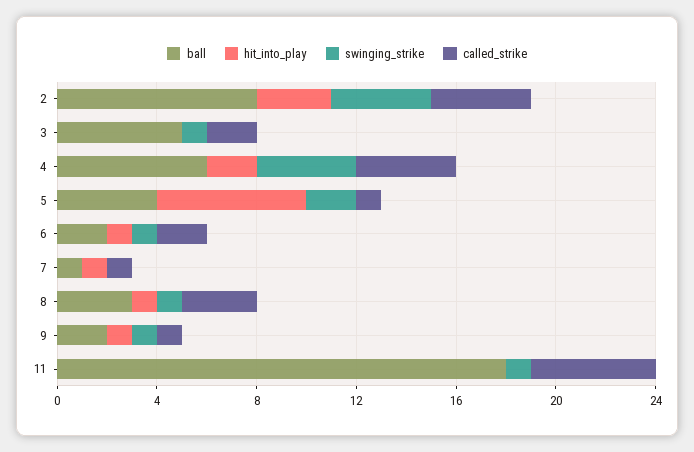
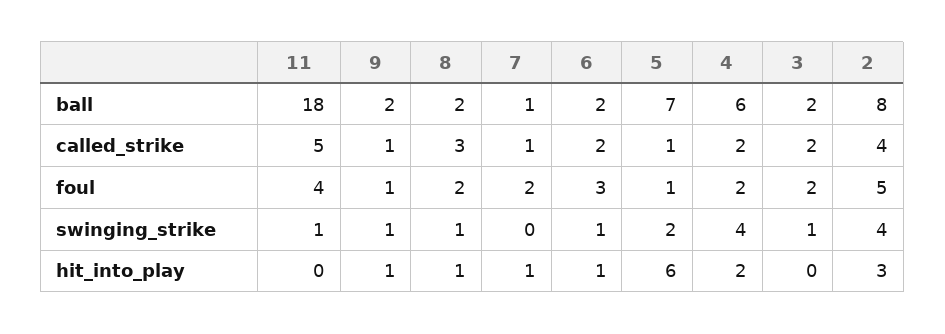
  {
    "ball": {
      "2": 8,
-     "3": 5,
+     "3": 2,
      "4": 6,
-     "5": 4,
+     "5": 7,
      "6": 2,
      "7": 1,
-     "8": 3,
+     "8": 2,
      "9": 2,
      "11": 18
    },
    "hit_into_play": {
      "2": 3,
      "3": 0,
      "4": 2,
      "5": 6,
      "6": 1,
      "7": 1,
      "8": 1,
      "9": 1,
      "11": 0
    },
    "swinging_strike": {
      "2": 4,
      "3": 1,
      "4": 4,
      "5": 2,
      "6": 1,
      "7": 0,
      "8": 1,
      "9": 1,
      "11": 1
    },
    "called_strike": {
      "2": 4,
      "3": 2,
-     "4": 4,
+     "4": 2,
      "5": 1,
      "6": 2,
      "7": 1,
      "8": 3,
      "9": 1,
      "11": 5
-   }
+   },
+   "foul": {
+     "11": 4,
+     "9": 1,
+     "8": 2,
+     "7": 2,
+     "6": 3,
+     "5": 1,
+     "4": 2,
+     "3": 2,
+     "2": 5
+   }
  }

